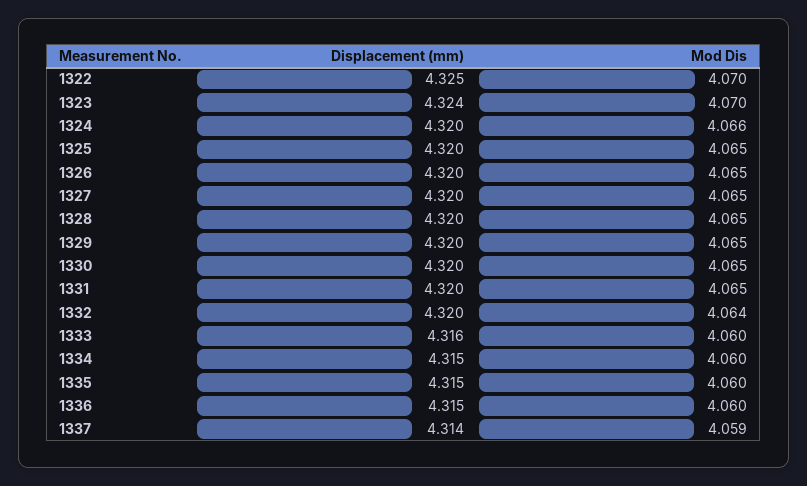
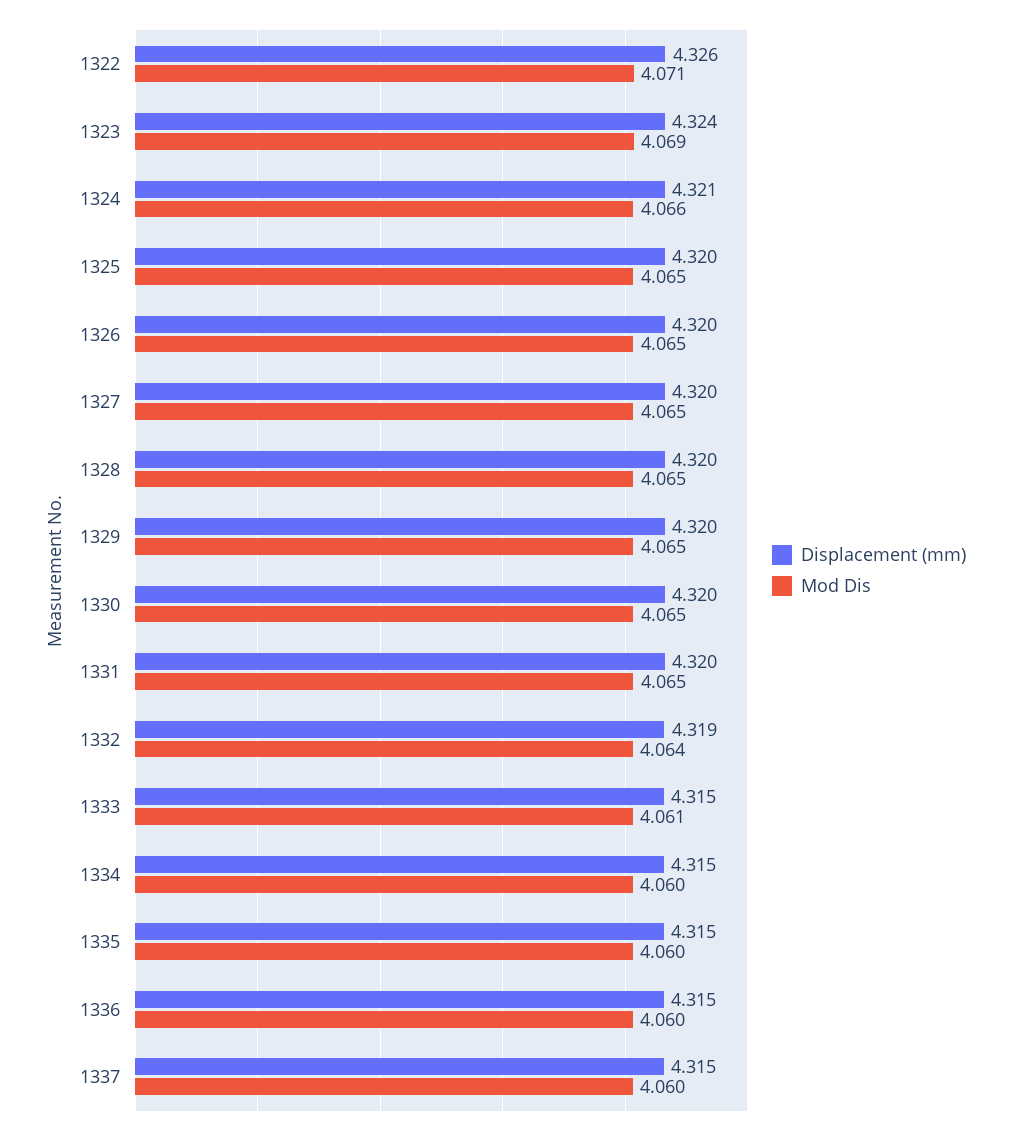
  {
    "Displacement (mm)": {
-     "1322": 4.325,
+     "1322": 4.326,
      "1323": 4.324,
-     "1324": 4.32,
+     "1324": 4.321,
      "1325": 4.32,
      "1326": 4.32,
      "1327": 4.32,
      "1328": 4.32,
      "1329": 4.32,
      "1330": 4.32,
      "1331": 4.32,
-     "1332": 4.32,
+     "1332": 4.319,
-     "1333": 4.316,
+     "1333": 4.315,
      "1334": 4.315,
      "1335": 4.315,
      "1336": 4.315,
-     "1337": 4.314
+     "1337": 4.315
    },
    "Mod Dis": {
-     "1322": 4.07,
+     "1322": 4.071,
-     "1323": 4.07,
+     "1323": 4.069,
      "1324": 4.066,
      "1325": 4.065,
      "1326": 4.065,
      "1327": 4.065,
      "1328": 4.065,
      "1329": 4.065,
      "1330": 4.065,
      "1331": 4.065,
      "1332": 4.064,
-     "1333": 4.06,
+     "1333": 4.061,
      "1334": 4.06,
      "1335": 4.06,
      "1336": 4.06,
-     "1337": 4.059
+     "1337": 4.06
    }
  }

